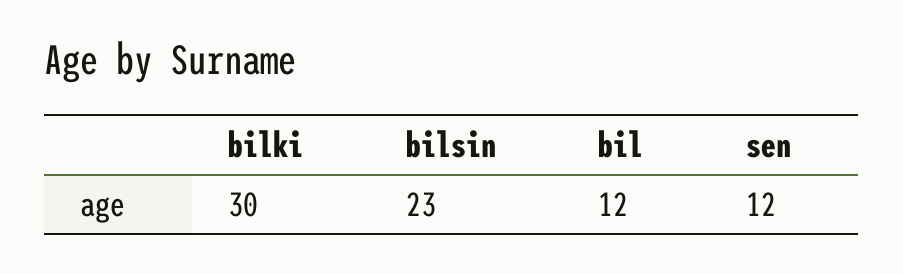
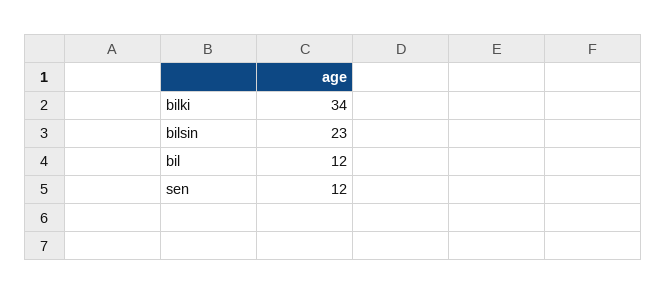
  {
-   "bilki": 30,
+   "bilki": 34,
    "bilsin": 23,
    "bil": 12,
    "sen": 12
  }

